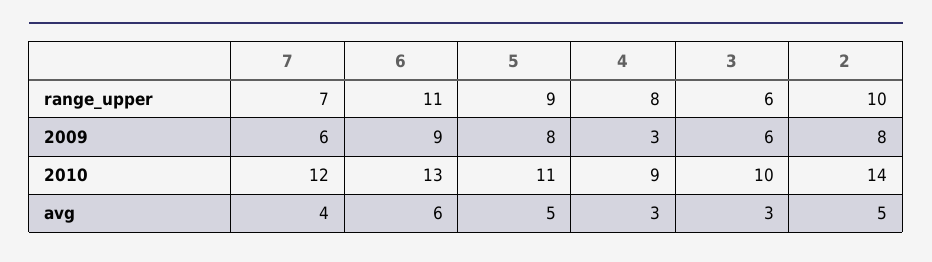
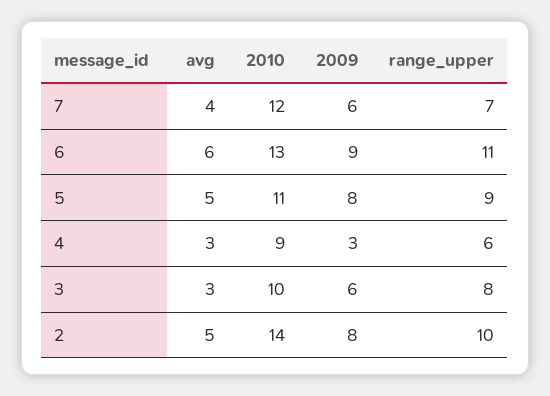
  {
    "7": {
      "range_upper": 7,
      "2009": 6,
      "2010": 12,
      "avg": 4
    },
    "6": {
      "range_upper": 11,
      "2009": 9,
      "2010": 13,
      "avg": 6
    },
    "5": {
      "range_upper": 9,
      "2009": 8,
      "2010": 11,
      "avg": 5
    },
    "4": {
-     "range_upper": 8,
+     "range_upper": 6,
      "2009": 3,
      "2010": 9,
      "avg": 3
    },
    "3": {
-     "range_upper": 6,
+     "range_upper": 8,
      "2009": 6,
      "2010": 10,
      "avg": 3
    },
    "2": {
      "range_upper": 10,
      "2009": 8,
      "2010": 14,
      "avg": 5
    }
  }

